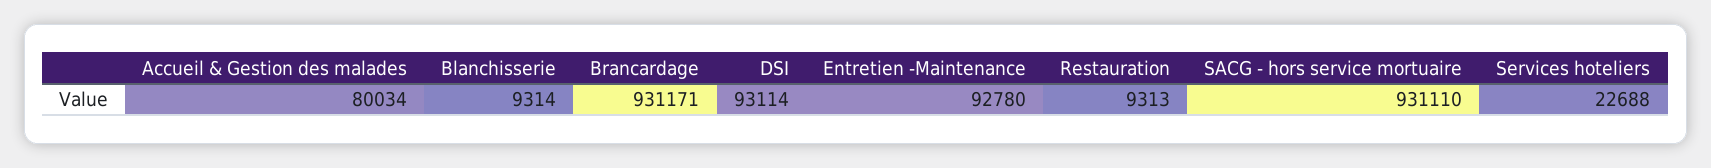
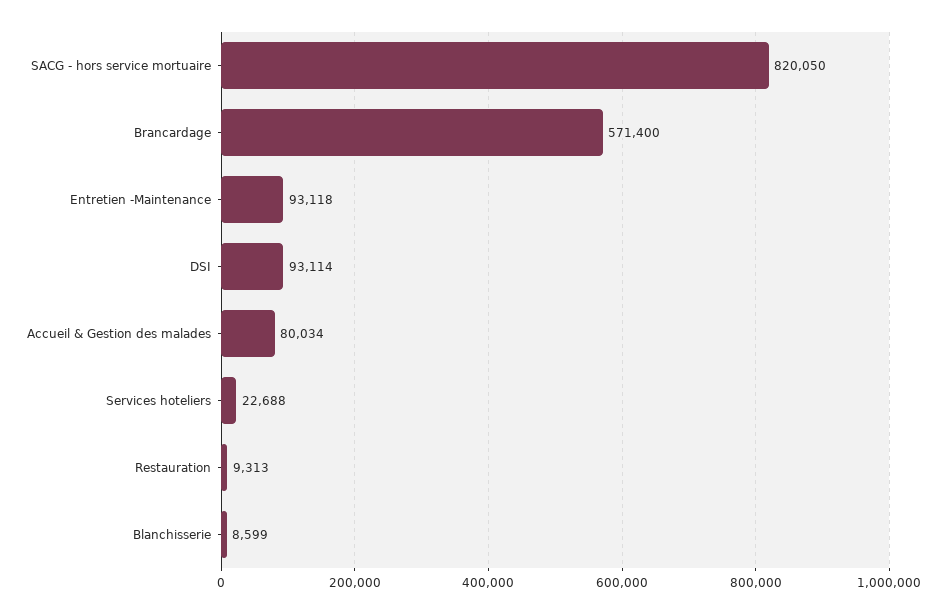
  {
    "Accueil & Gestion des malades": 80034,
-   "Blanchisserie": 9314,
+   "Blanchisserie": 8599,
-   "Brancardage": 931171,
+   "Brancardage": 571400,
    "DSI": 93114,
-   "Entretien -Maintenance": 92780,
+   "Entretien -Maintenance": 93118,
    "Restauration": 9313,
-   "SACG - hors service mortuaire": 931110,
+   "SACG - hors service mortuaire": 820050,
    "Services hoteliers": 22688
  }

